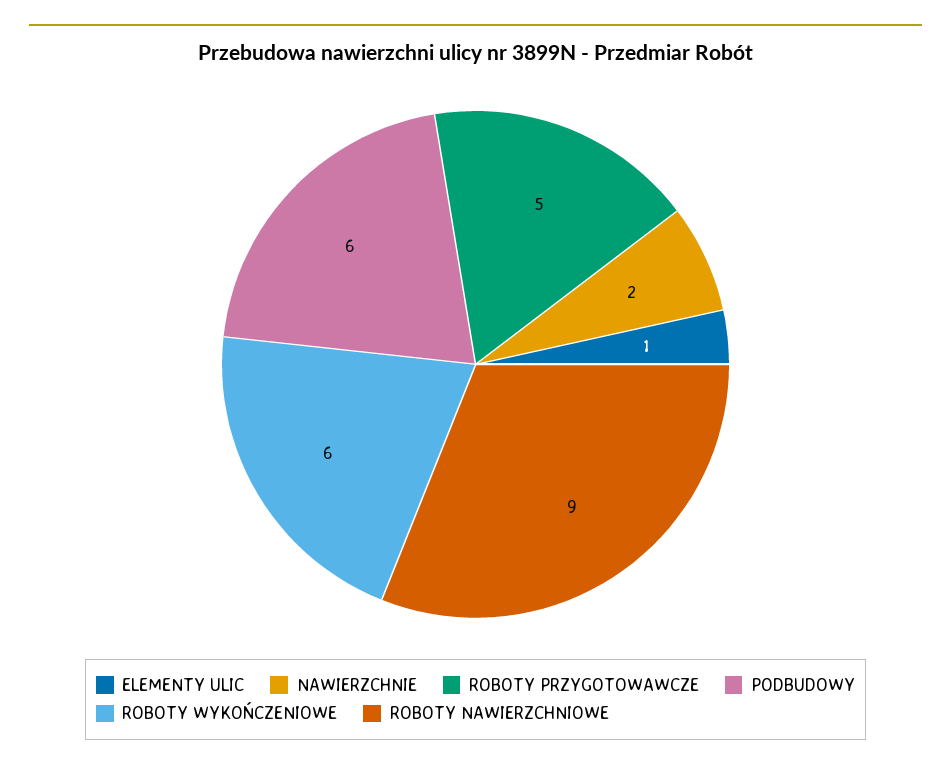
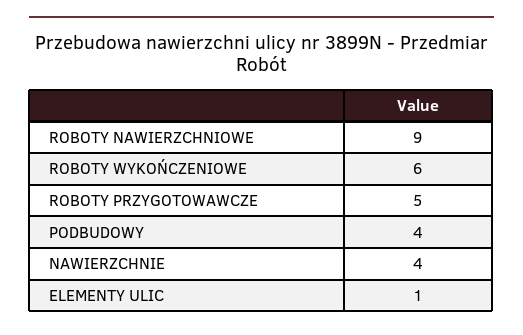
  {
    "ELEMENTY ULIC": 1,
-   "NAWIERZCHNIE": 2,
+   "NAWIERZCHNIE": 4,
    "ROBOTY PRZYGOTOWAWCZE": 5,
-   "PODBUDOWY": 6,
+   "PODBUDOWY": 4,
    "ROBOTY WYKOŃCZENIOWE": 6,
    "ROBOTY NAWIERZCHNIOWE": 9
  }

